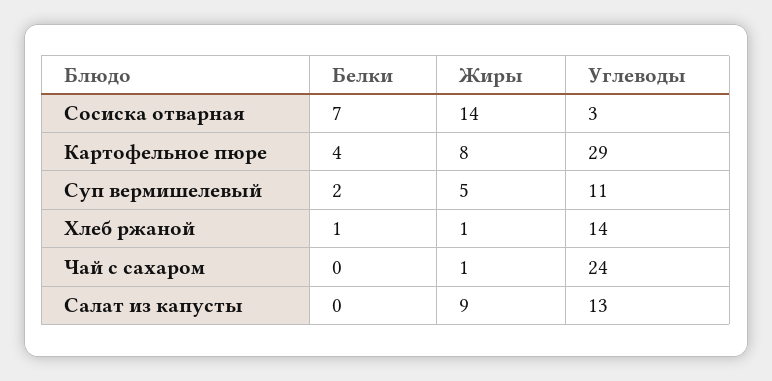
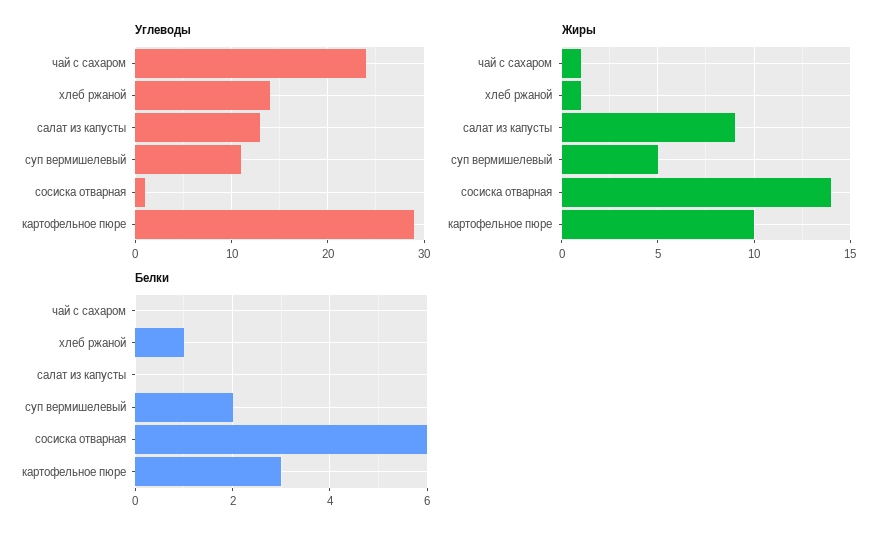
  {
    "Белки": {
-     "Сосиска отварная": 7,
+     "Сосиска отварная": 6,
-     "Картофельное пюре": 4,
+     "Картофельное пюре": 3,
      "Суп вермишелевый": 2,
      "Хлеб ржаной": 1,
      "Чай с сахаром": 0,
      "Салат из капусты": 0
    },
    "Жиры": {
      "Сосиска отварная": 14,
-     "Картофельное пюре": 8,
+     "Картофельное пюре": 10,
      "Суп вермишелевый": 5,
      "Хлеб ржаной": 1,
      "Чай с сахаром": 1,
      "Салат из капусты": 9
    },
    "Углеводы": {
-     "Сосиска отварная": 3,
+     "Сосиска отварная": 1,
      "Картофельное пюре": 29,
      "Суп вермишелевый": 11,
      "Хлеб ржаной": 14,
      "Чай с сахаром": 24,
      "Салат из капусты": 13
    }
  }

